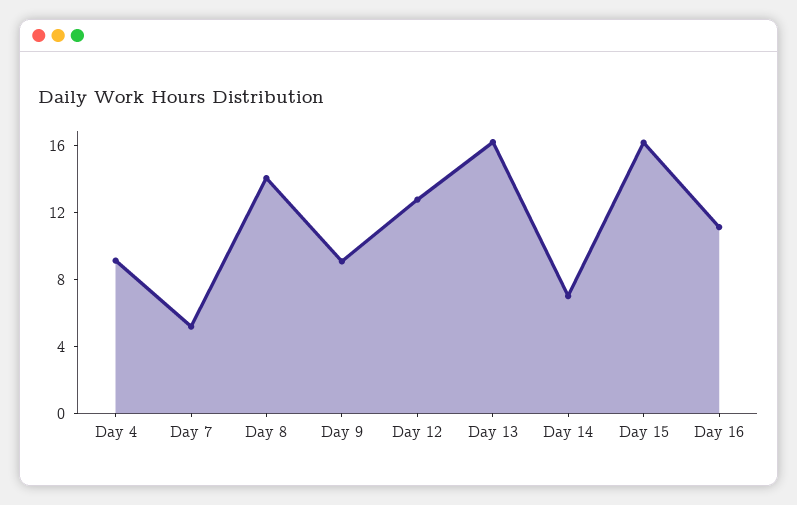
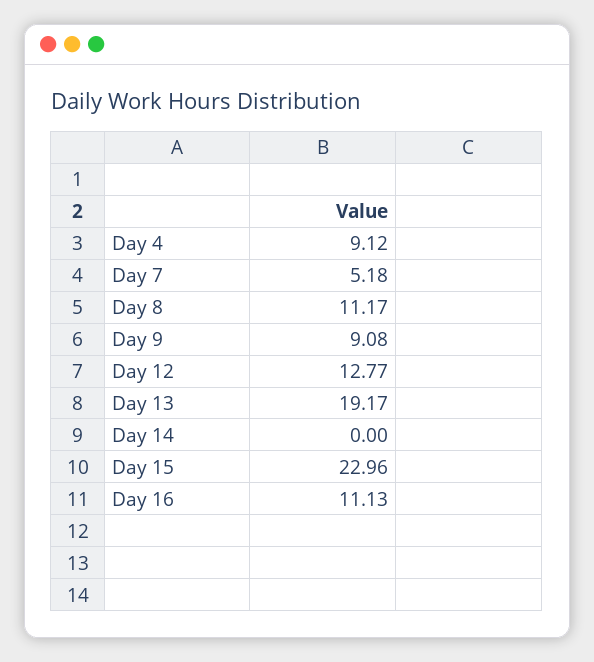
  {
    "Day 4": 9.12,
    "Day 7": 5.18,
-   "Day 8": 14,
+   "Day 8": 11.17,
    "Day 9": 9.08,
    "Day 12": 12.77,
-   "Day 13": 16,
+   "Day 13": 19.17,
-   "Day 14": 7,
+   "Day 14": 0,
-   "Day 15": 16,
+   "Day 15": 22.96,
    "Day 16": 11.13
  }

